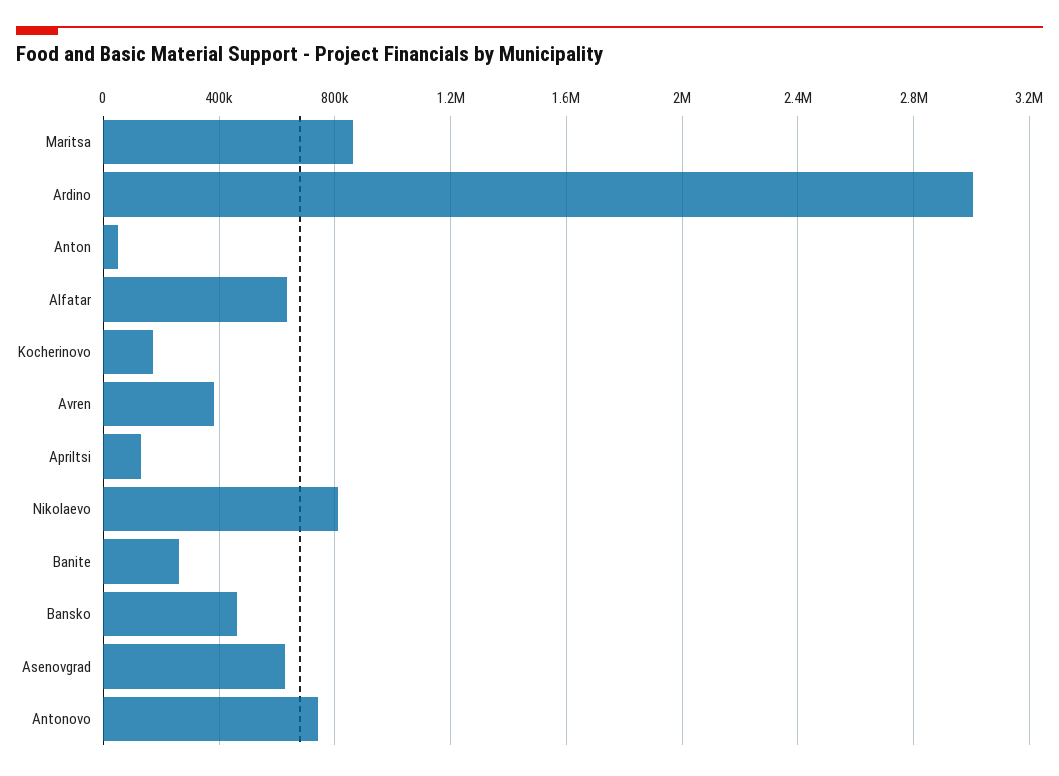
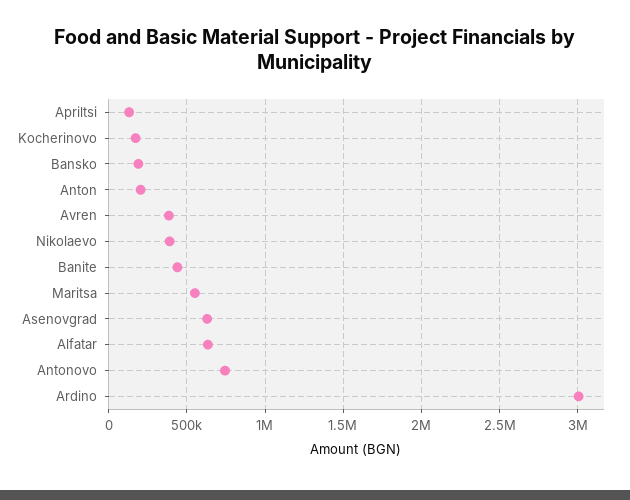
  {
-   "Maritsa": 850000,
+   "Maritsa": 550000,
    "Ardino": 3000000,
-   "Anton": 50000,
+   "Anton": 200000,
    "Alfatar": 650000,
    "Kocherinovo": 150000,
    "Avren": 400000,
    "Apriltsi": 150000,
-   "Nikolaevo": 800000,
+   "Nikolaevo": 400000,
-   "Banite": 250000,
+   "Banite": 450000,
-   "Bansko": 450000,
+   "Bansko": 200000,
    "Asenovgrad": 650000,
    "Antonovo": 750000
  }

